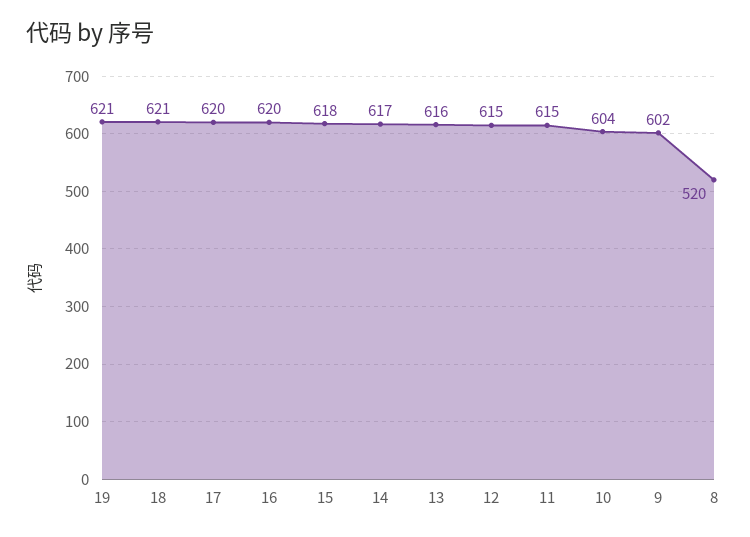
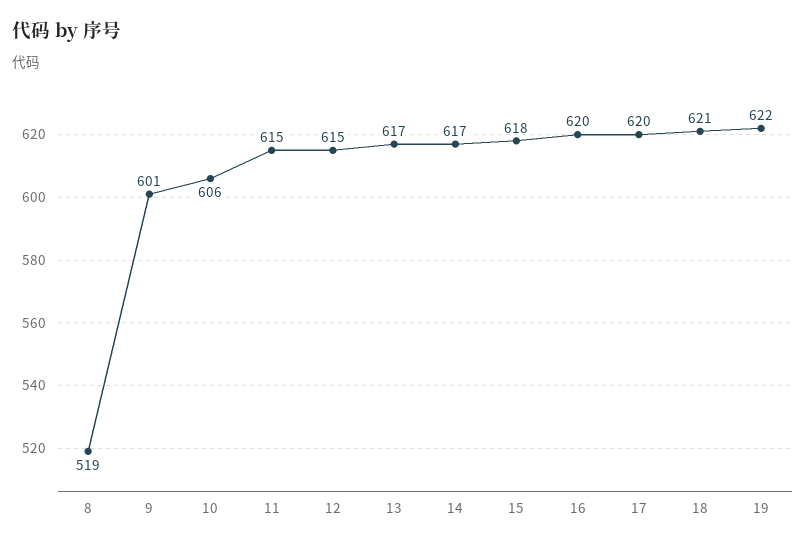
  {
-   "19": 621,
+   "19": 622,
    "18": 621,
    "17": 620,
    "16": 620,
    "15": 618,
    "14": 617,
-   "13": 616,
+   "13": 617,
    "12": 615,
    "11": 615,
-   "10": 604,
+   "10": 606,
-   "9": 602,
+   "9": 601,
-   "8": 520
+   "8": 519
  }

